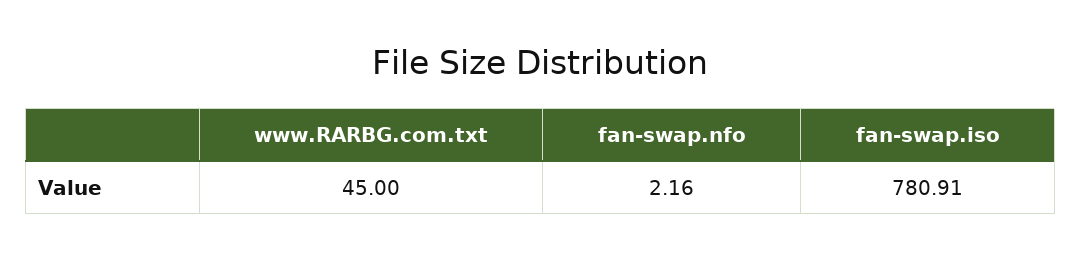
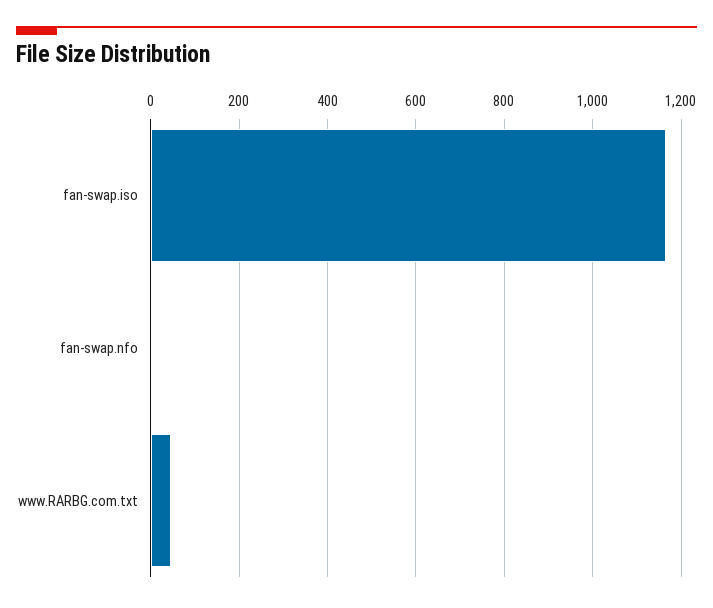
  {
    "www.RARBG.com.txt": 45,
    "fan-swap.nfo": 2.16,
-   "fan-swap.iso": 780.91
+   "fan-swap.iso": 1160
  }

